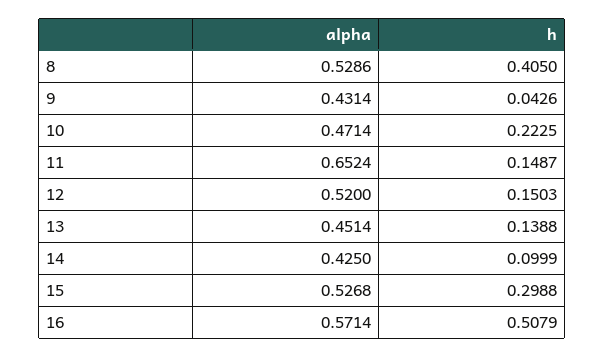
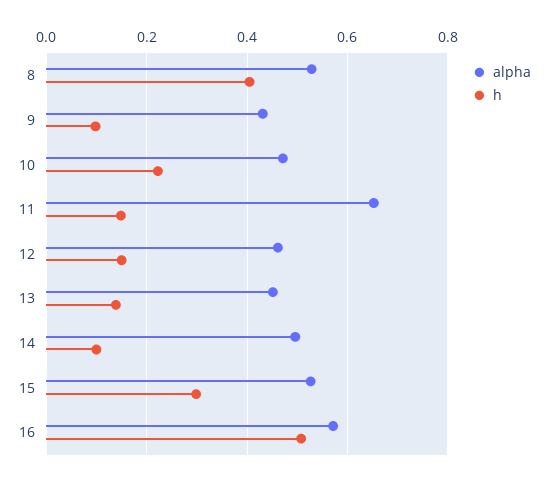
  {
    "alpha": {
      "8": 0.5286,
      "9": 0.4314,
      "10": 0.4714,
      "11": 0.6524,
-     "12": 0.52,
+     "12": 0.46,
      "13": 0.4514,
-     "14": 0.425,
+     "14": 0.5,
      "15": 0.5268,
      "16": 0.5714
    },
    "h": {
      "8": 0.405,
-     "9": 0.0426,
+     "9": 0.1,
      "10": 0.2225,
      "11": 0.1487,
      "12": 0.1503,
      "13": 0.1388,
      "14": 0.0999,
      "15": 0.2988,
      "16": 0.5079
    }
  }

